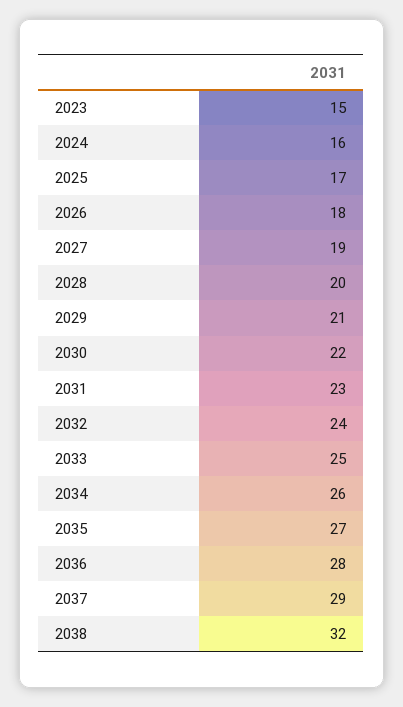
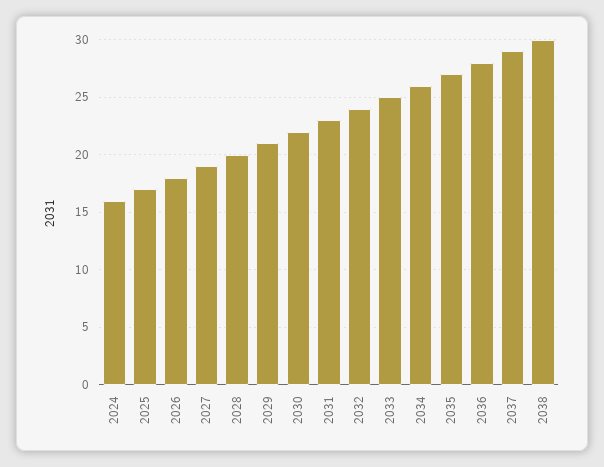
  {
-   "2023": 15,
    "2024": 16,
    "2025": 17,
    "2026": 18,
    "2027": 19,
    "2028": 20,
    "2029": 21,
    "2030": 22,
    "2031": 23,
    "2032": 24,
    "2033": 25,
    "2034": 26,
    "2035": 27,
    "2036": 28,
    "2037": 29,
-   "2038": 32
+   "2038": 30
  }

